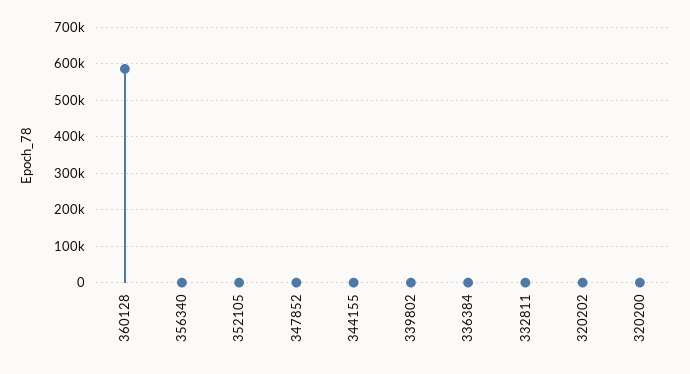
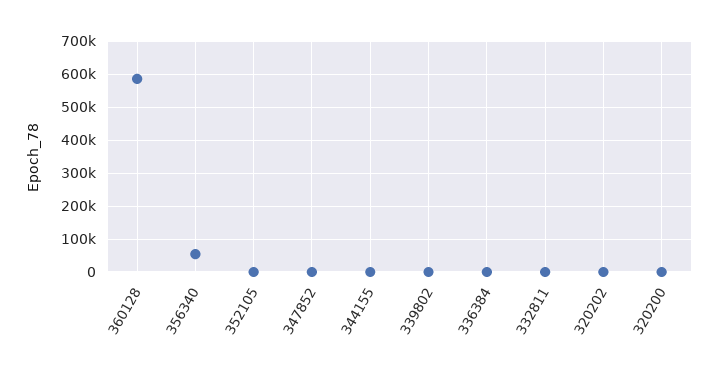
  {
    "360128": 580000,
-   "356340": 0,
+   "356340": 60000,
    "352105": 0,
    "347852": 0,
    "344155": 0,
    "339802": 0,
    "336384": 0,
    "332811": 0,
    "320202": 0,
    "320200": 0
  }

